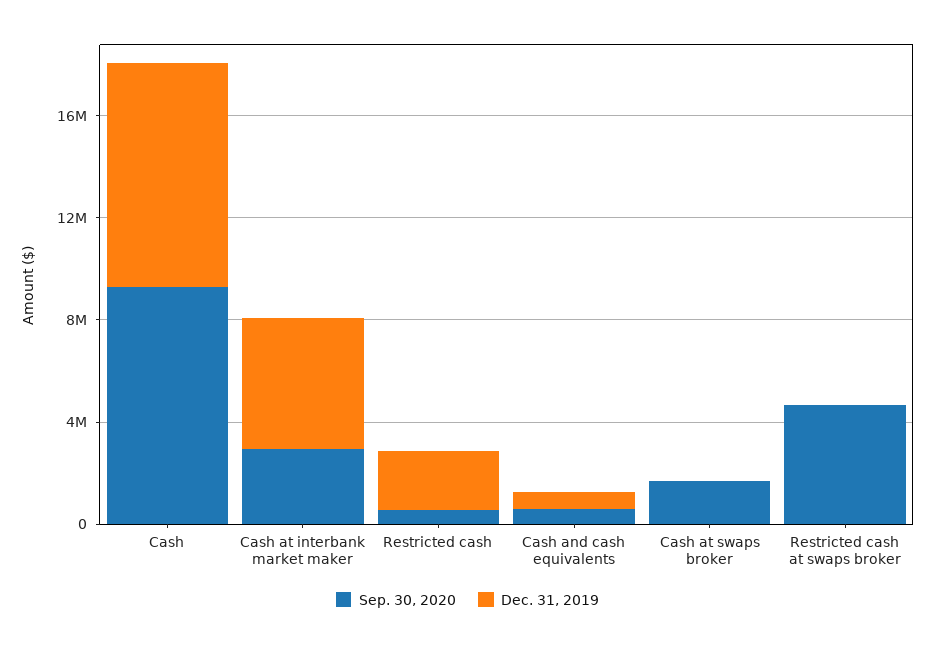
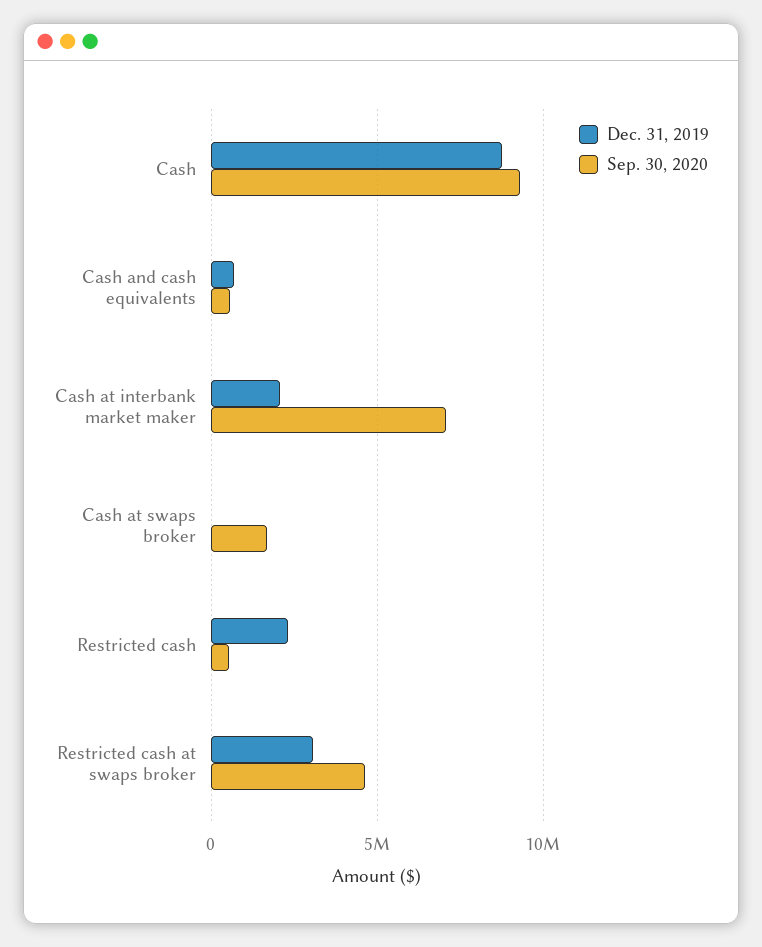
  {
    "Sep. 30, 2020": {
      "Cash": 9500000,
-     "Cash at interbank market maker": 3000000,
+     "Cash at interbank market maker": 7000000,
      "Restricted cash": 500000,
      "Cash and cash equivalents": 500000,
      "Cash at swaps broker": 1500000,
      "Restricted cash at swaps broker": 4500000
    },
    "Dec. 31, 2019": {
      "Cash": 9000000,
-     "Cash at interbank market maker": 5000000,
+     "Cash at interbank market maker": 2000000,
      "Restricted cash": 2500000,
      "Cash and cash equivalents": 500000,
      "Cash at swaps broker": 0,
-     "Restricted cash at swaps broker": 0
+     "Restricted cash at swaps broker": 3000000
    }
  }

